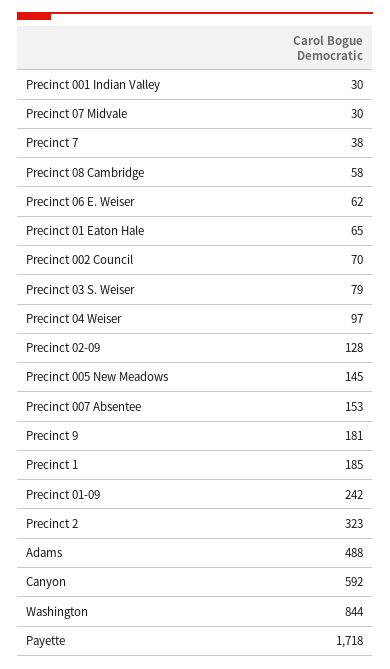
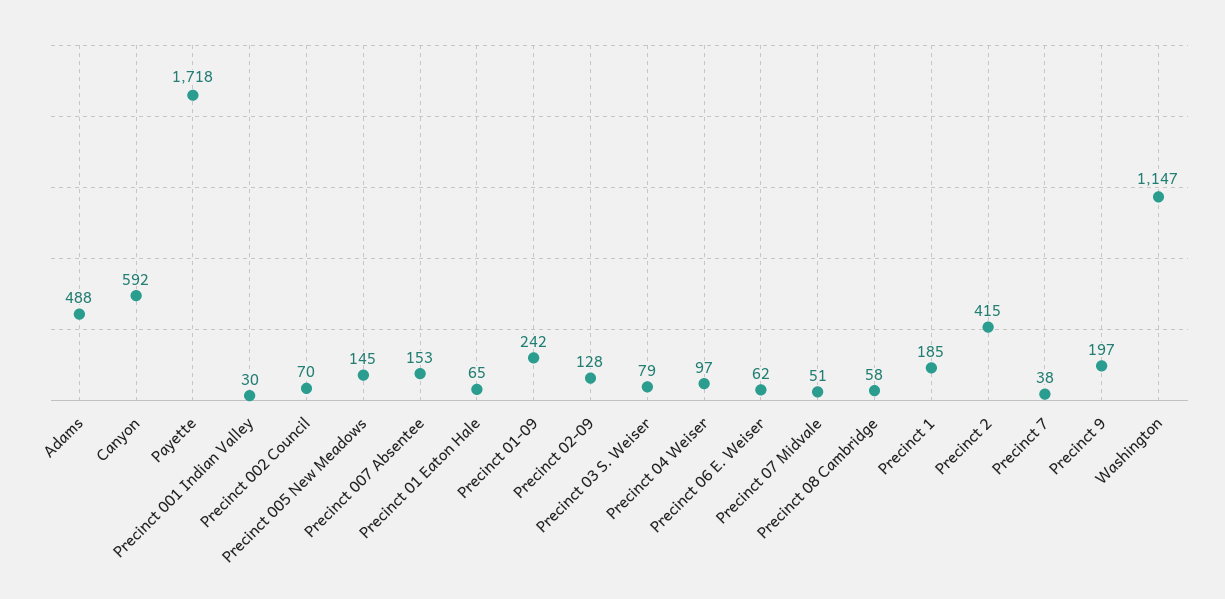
  {
    "Precinct 001 Indian Valley": 30,
-   "Precinct 07 Midvale": 30,
+   "Precinct 07 Midvale": 51,
    "Precinct 7": 38,
    "Precinct 08 Cambridge": 58,
    "Precinct 06 E. Weiser": 62,
    "Precinct 01 Eaton Hale": 65,
    "Precinct 002 Council": 70,
    "Precinct 03 S. Weiser": 79,
    "Precinct 04 Weiser": 97,
    "Precinct 02-09": 128,
    "Precinct 005 New Meadows": 145,
    "Precinct 007 Absentee": 153,
-   "Precinct 9": 181,
+   "Precinct 9": 197,
    "Precinct 1": 185,
    "Precinct 01-09": 242,
-   "Precinct 2": 323,
+   "Precinct 2": 415,
    "Adams": 488,
    "Canyon": 592,
-   "Washington": 844,
+   "Washington": 1147,
    "Payette": 1718
  }

